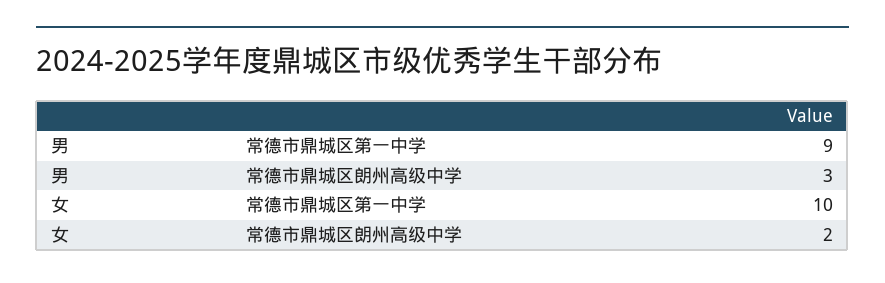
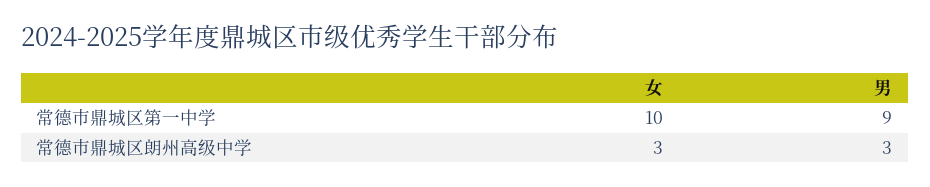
  {
    "男": {
      "常德市鼎城区第一中学": 9,
      "常德市鼎城区朗州高级中学": 3
    },
    "女": {
      "常德市鼎城区第一中学": 10,
-     "常德市鼎城区朗州高级中学": 2
+     "常德市鼎城区朗州高级中学": 3
    }
  }

